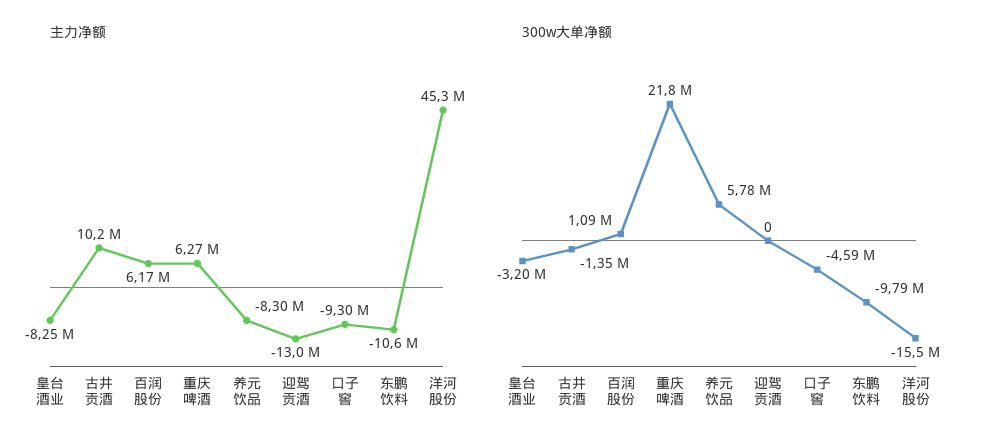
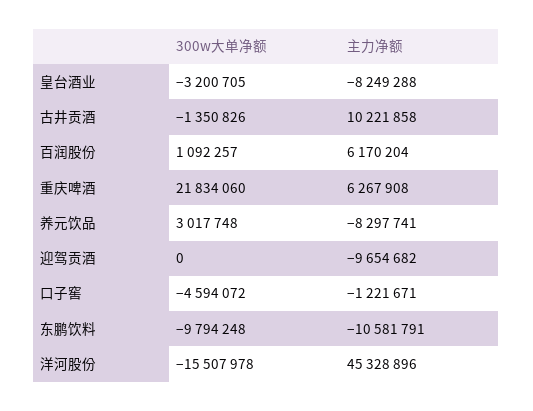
  {
    "主力净额": {
      "皇台酒业": -8249288,
      "古井贡酒": 10221858,
      "百润股份": 6170204,
      "重庆啤酒": 6267908,
      "养元饮品": -8297741,
-     "迎驾贡酒": -13000000,
+     "迎驾贡酒": -9654682,
-     "口子窖": -9300000,
+     "口子窖": -1221671,
      "东鹏饮料": -10581791,
      "洋河股份": 45328896
    },
    "300w大单净额": {
      "皇台酒业": -3200705,
      "古井贡酒": -1350826,
      "百润股份": 1092257,
      "重庆啤酒": 21834060,
-     "养元饮品": 5780000,
+     "养元饮品": 3017748,
      "迎驾贡酒": 0,
      "口子窖": -4594072,
      "东鹏饮料": -9794248,
      "洋河股份": -15507978
    }
  }

